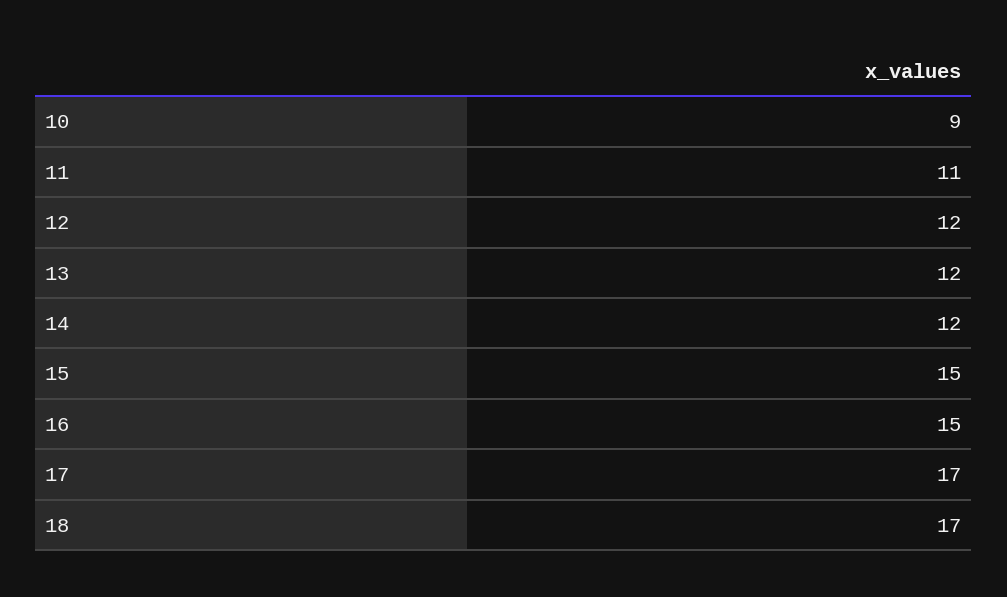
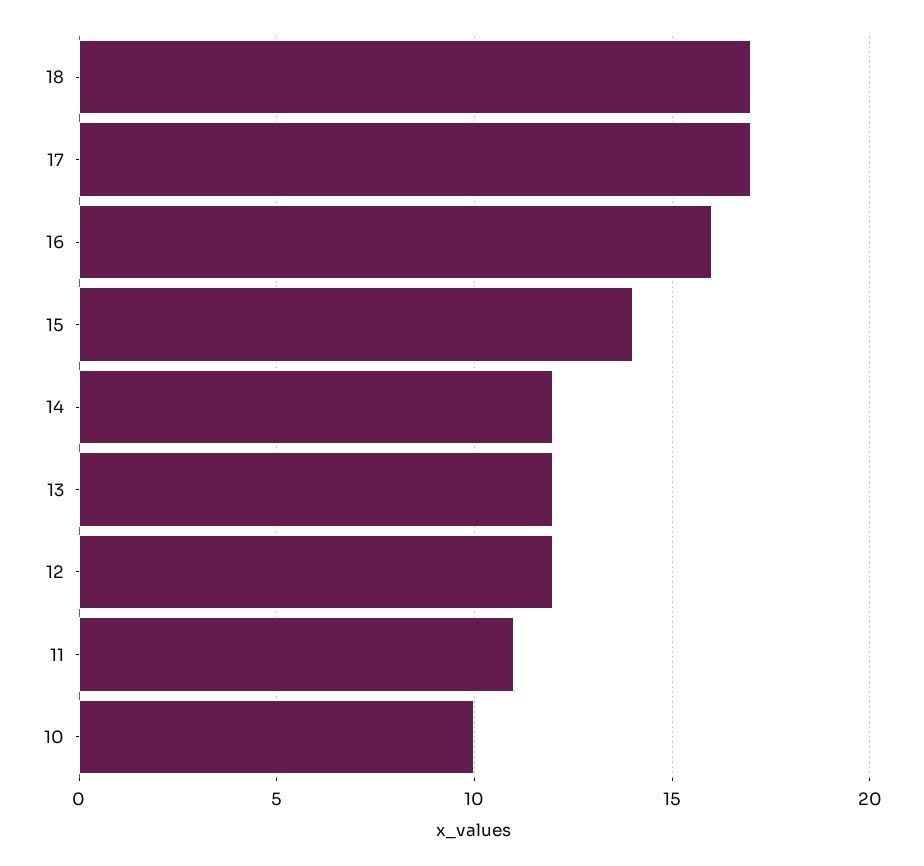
  {
-   "10": 9,
+   "10": 10,
    "11": 11,
    "12": 12,
    "13": 12,
    "14": 12,
-   "15": 15,
+   "15": 14,
-   "16": 15,
+   "16": 16,
    "17": 17,
    "18": 17
  }

